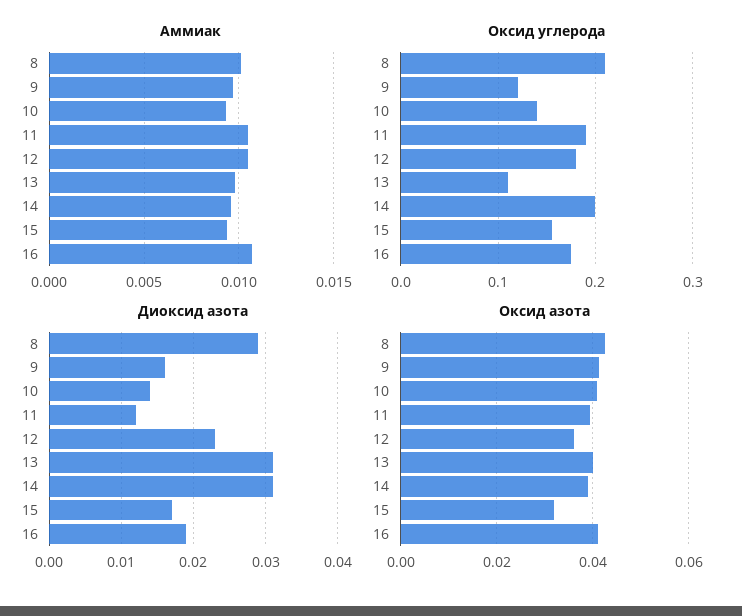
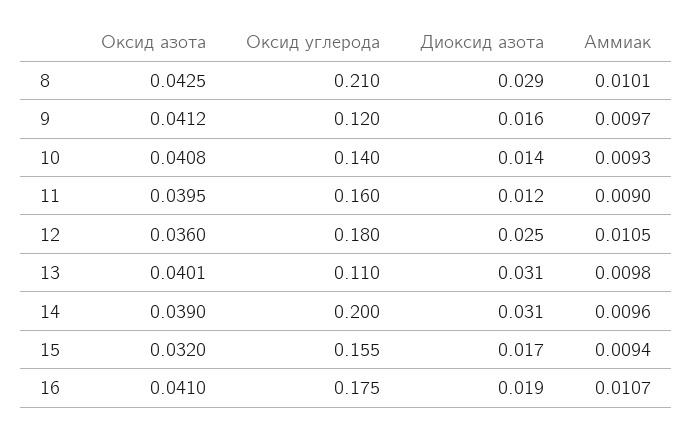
  {
    "Аммиак": {
      "8": 0.0101,
      "9": 0.0097,
      "10": 0.0093,
-     "11": 0.0105,
+     "11": 0.009,
      "12": 0.0105,
      "13": 0.0098,
      "14": 0.0096,
      "15": 0.0094,
      "16": 0.0107
    },
    "Оксид углерода": {
      "8": 0.21,
      "9": 0.12,
      "10": 0.14,
-     "11": 0.19,
+     "11": 0.16,
      "12": 0.18,
      "13": 0.11,
      "14": 0.2,
      "15": 0.155,
      "16": 0.175
    },
    "Диоксид азота": {
      "8": 0.029,
      "9": 0.016,
      "10": 0.014,
      "11": 0.012,
-     "12": 0.023,
+     "12": 0.025,
      "13": 0.031,
      "14": 0.031,
      "15": 0.017,
      "16": 0.019
    },
    "Оксид азота": {
      "8": 0.0425,
      "9": 0.0412,
      "10": 0.0408,
      "11": 0.0395,
      "12": 0.036,
      "13": 0.0401,
      "14": 0.039,
      "15": 0.032,
      "16": 0.041
    }
  }

